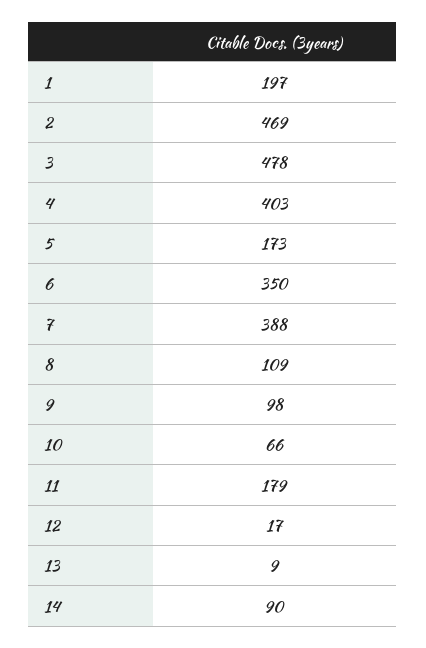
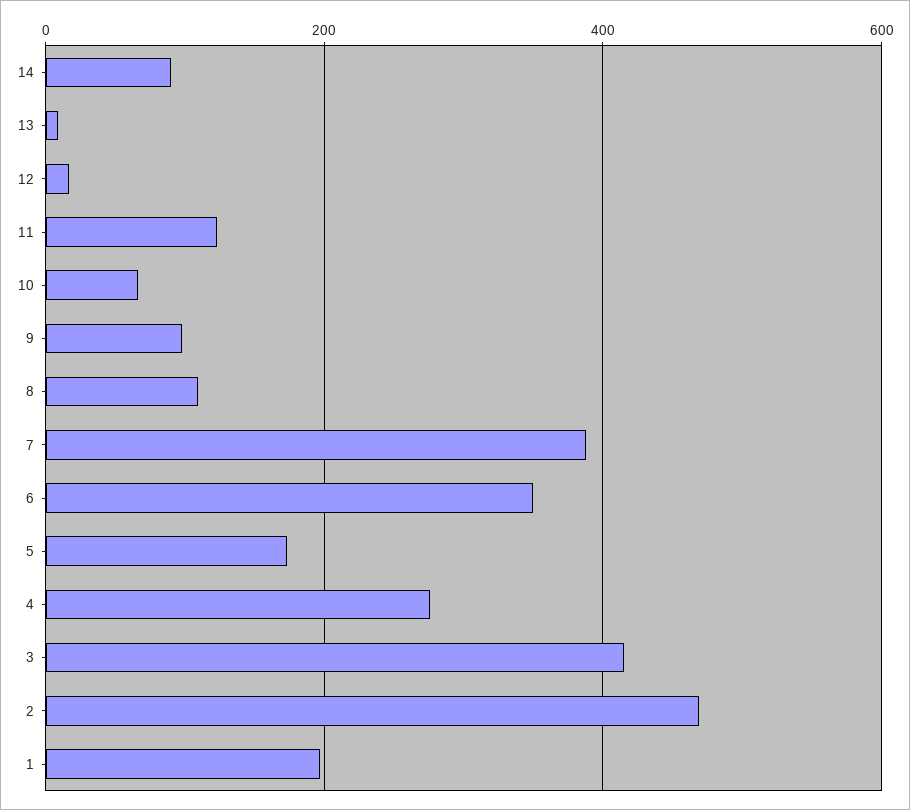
  {
    "1": 197,
    "2": 469,
-   "3": 478,
+   "3": 420,
-   "4": 403,
+   "4": 280,
    "5": 173,
    "6": 350,
    "7": 388,
    "8": 109,
    "9": 98,
    "10": 66,
-   "11": 179,
+   "11": 120,
    "12": 17,
    "13": 9,
    "14": 90
  }

